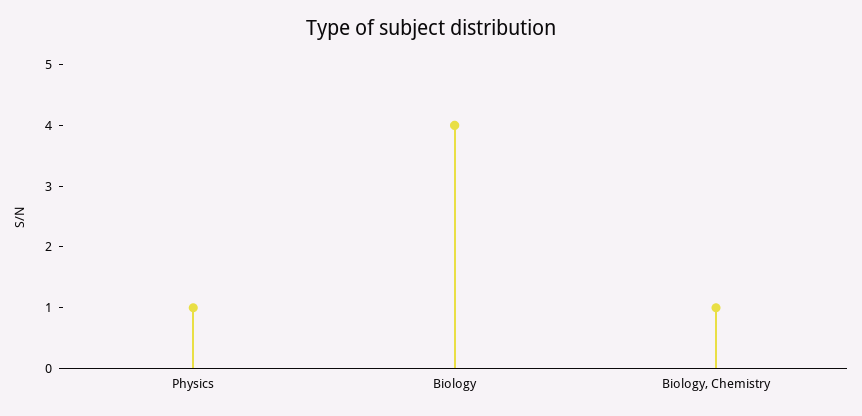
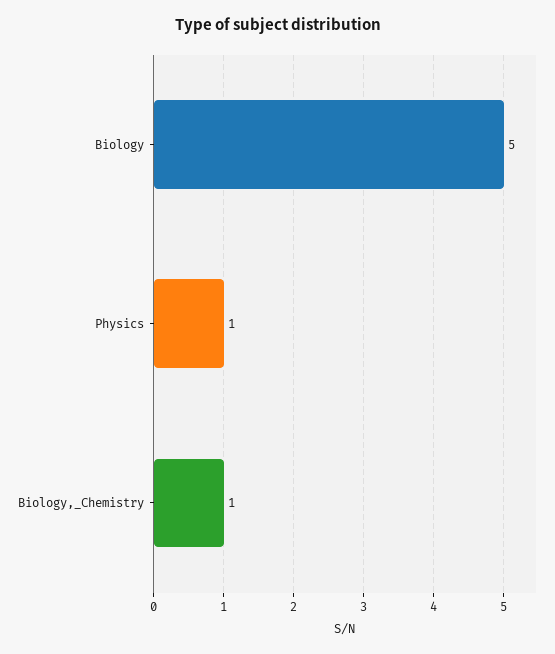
  {
    "Physics": 1,
-   "Biology": 4,
+   "Biology": 5,
    "Biology, Chemistry": 1
  }

